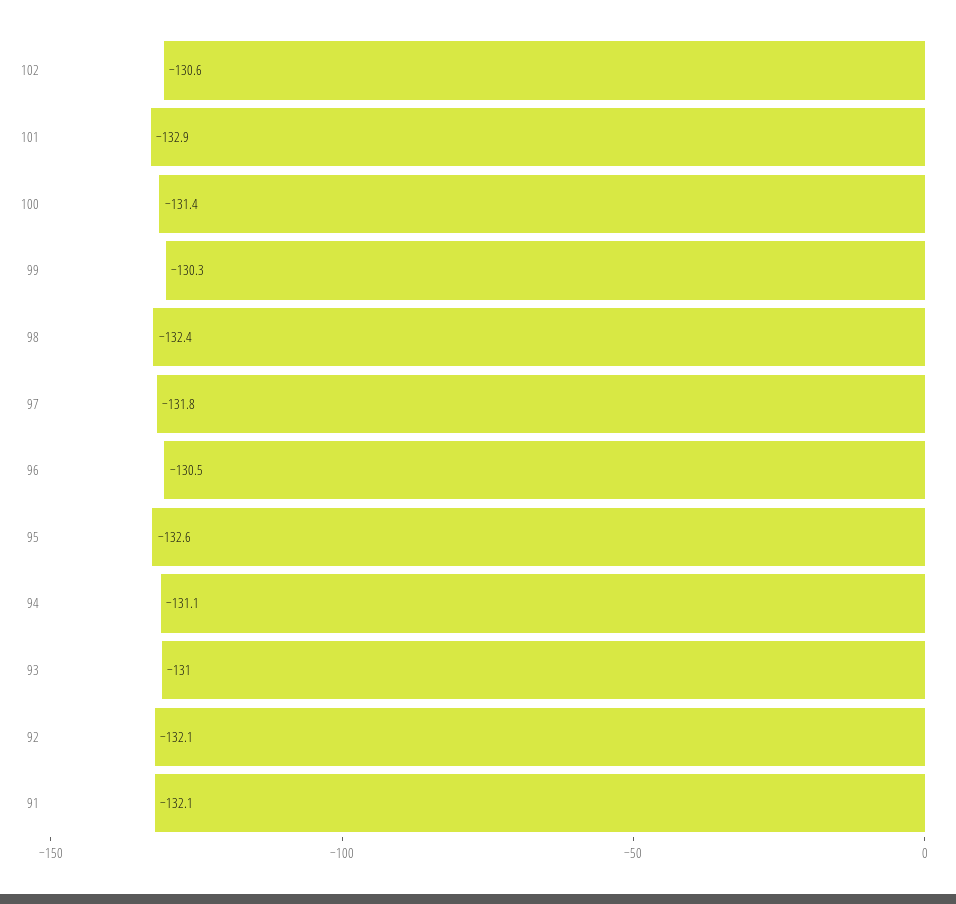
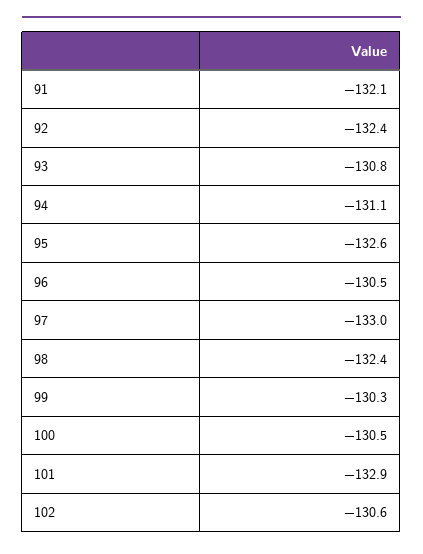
  {
    "102": -130.6,
    "101": -132.9,
-   "100": -131.4,
+   "100": -130.5,
    "99": -130.3,
    "98": -132.4,
-   "97": -131.8,
+   "97": -133,
    "96": -130.5,
    "95": -132.6,
    "94": -131.1,
-   "93": -131,
+   "93": -130.8,
-   "92": -132.1,
+   "92": -132.4,
    "91": -132.1
  }

